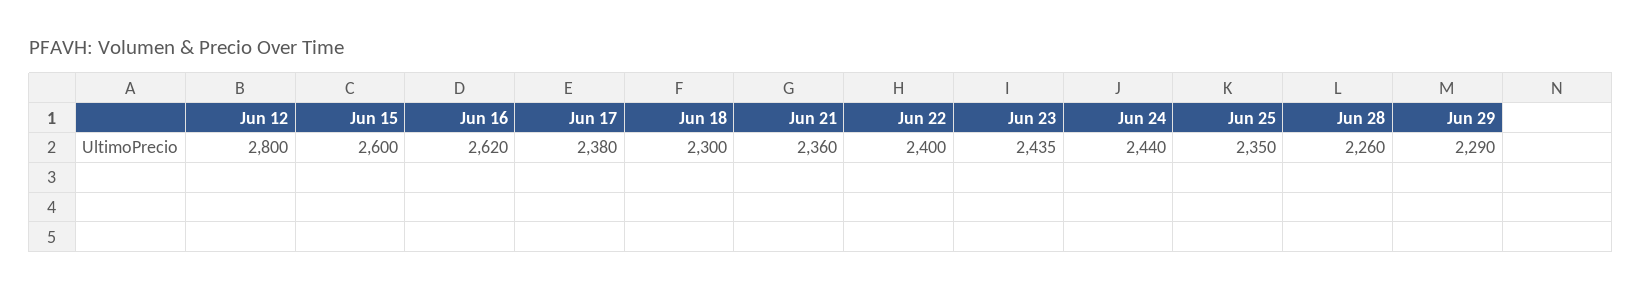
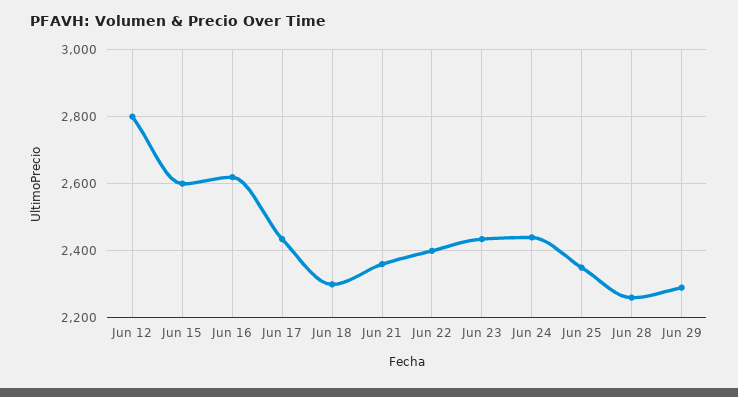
  {
    "Jun 12": 2800,
    "Jun 15": 2600,
    "Jun 16": 2620,
-   "Jun 17": 2380,
+   "Jun 17": 2440,
    "Jun 18": 2300,
    "Jun 21": 2360,
    "Jun 22": 2400,
    "Jun 23": 2435,
    "Jun 24": 2440,
    "Jun 25": 2350,
    "Jun 28": 2260,
    "Jun 29": 2290
  }

